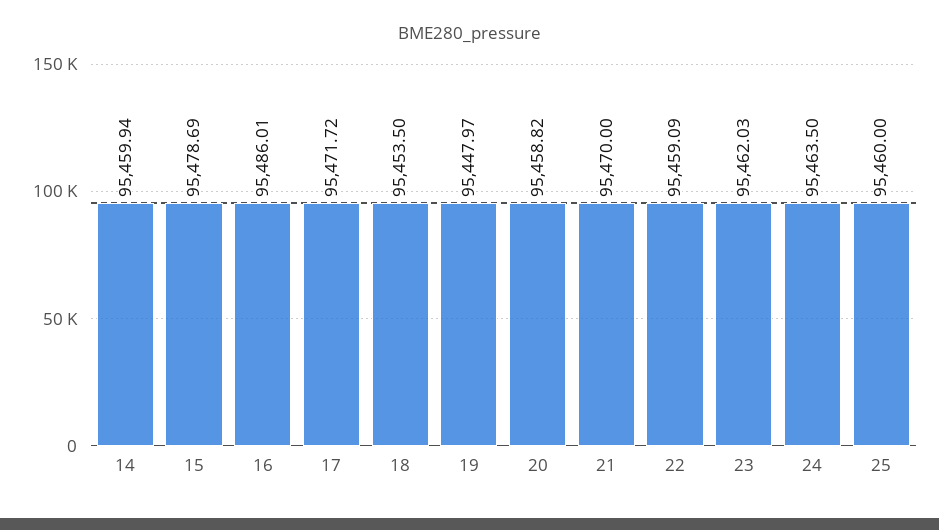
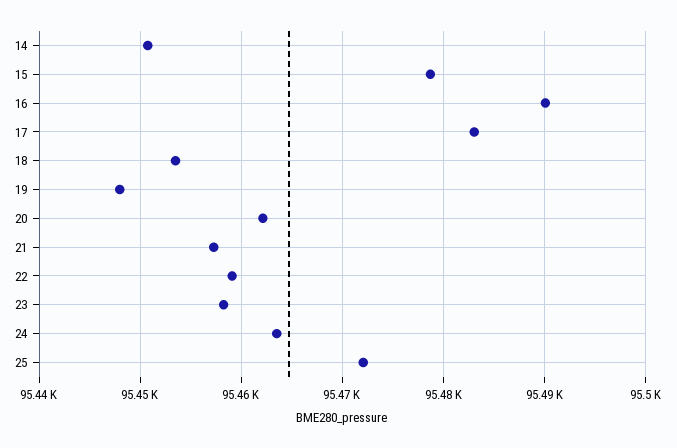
  {
-   "14": 95459.94,
+   "14": 95451,
    "15": 95478.69,
-   "16": 95486.01,
+   "16": 95490,
-   "17": 95471.72,
+   "17": 95483,
    "18": 95453.5,
    "19": 95447.97,
-   "20": 95458.82,
+   "20": 95462,
-   "21": 95470,
+   "21": 95457,
    "22": 95459.09,
-   "23": 95462.03,
+   "23": 95458,
    "24": 95463.5,
-   "25": 95460
+   "25": 95472
  }

